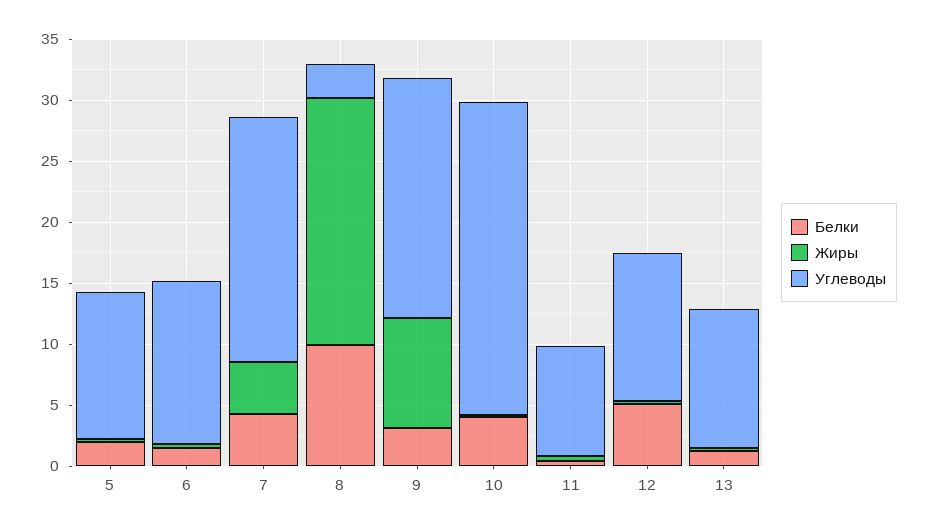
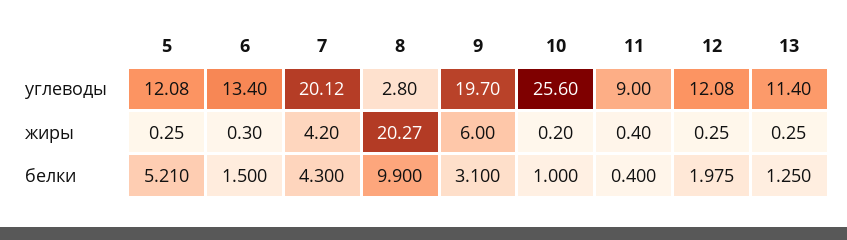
  {
    "Белки": {
-     "5": 2,
+     "5": 5.21,
      "6": 1.5,
      "7": 4.3,
      "8": 9.9,
      "9": 3.1,
-     "10": 4,
+     "10": 1,
      "11": 0.4,
-     "12": 5,
+     "12": 1.975,
      "13": 1.25
    },
    "Жиры": {
      "5": 0.25,
      "6": 0.3,
      "7": 4.2,
      "8": 20.27,
-     "9": 9,
+     "9": 6,
      "10": 0.2,
      "11": 0.4,
      "12": 0.25,
      "13": 0.25
    },
    "Углеводы": {
      "5": 12.08,
      "6": 13.4,
      "7": 20.12,
      "8": 2.8,
      "9": 19.7,
      "10": 25.6,
      "11": 9,
      "12": 12.08,
      "13": 11.4
    }
  }

